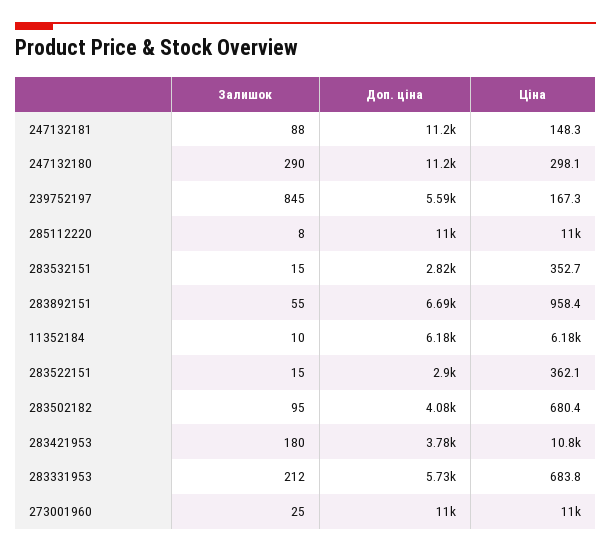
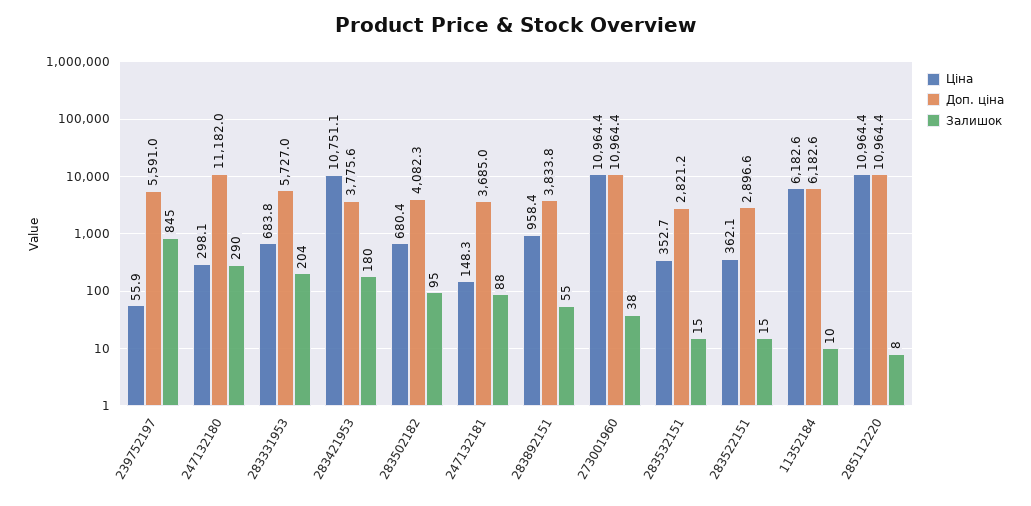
  {
    "Залишок": {
      "247132181": 88,
      "247132180": 290,
      "239752197": 845,
      "285112220": 8,
      "283532151": 15,
      "283892151": 55,
      "11352184": 10,
      "283522151": 15,
      "283502182": 95,
      "283421953": 180,
-     "283331953": 212,
+     "283331953": 204,
-     "273001960": 25
+     "273001960": 38
    },
    "Доп. ціна": {
-     "247132181": 11200,
+     "247132181": 3685,
      "247132180": 11182,
      "239752197": 5591,
      "285112220": 10964.4,
      "283532151": 2821.2,
-     "283892151": 6690,
+     "283892151": 3833.8,
      "11352184": 6182.6,
      "283522151": 2896.6,
      "283502182": 4082.3,
      "283421953": 3775.6,
      "283331953": 5727,
      "273001960": 10964.4
    },
    "Ціна": {
      "247132181": 148.3,
      "247132180": 298.1,
-     "239752197": 167.3,
+     "239752197": 55.9,
      "285112220": 10964.4,
      "283532151": 352.7,
      "283892151": 958.4,
      "11352184": 6182.6,
      "283522151": 362.1,
      "283502182": 680.4,
      "283421953": 10751.1,
      "283331953": 683.8,
      "273001960": 10964.4
    }
  }

